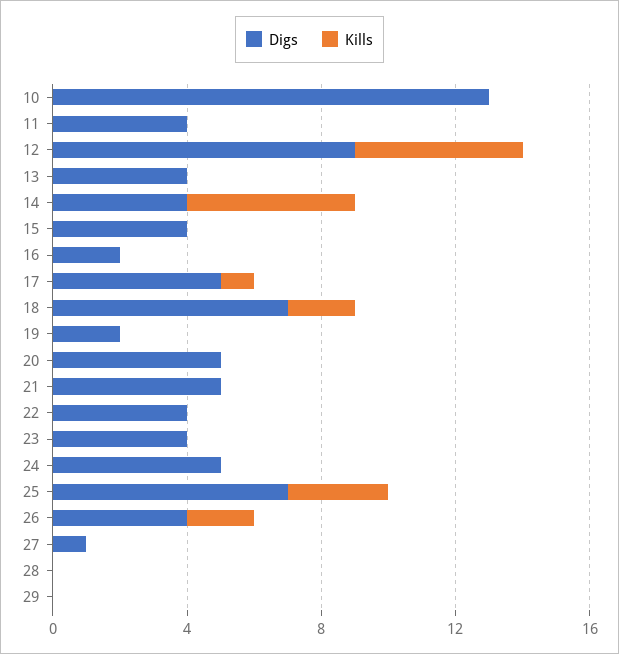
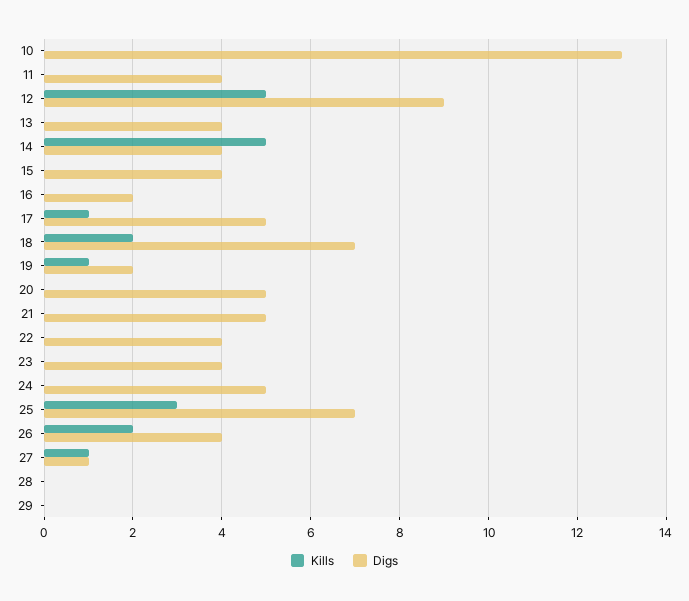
  {
    "Digs": {
      "10": 13,
      "11": 4,
      "12": 9,
      "13": 4,
      "14": 4,
      "15": 4,
      "16": 2,
      "17": 5,
      "18": 7,
      "19": 2,
      "20": 5,
      "21": 5,
      "22": 4,
      "23": 4,
      "24": 5,
      "25": 7,
      "26": 4,
      "27": 1,
      "28": 0,
      "29": 0
    },
    "Kills": {
      "10": 0,
      "11": 0,
      "12": 5,
      "13": 0,
      "14": 5,
      "15": 0,
      "16": 0,
      "17": 1,
      "18": 2,
-     "19": 0,
+     "19": 1,
      "20": 0,
      "21": 0,
      "22": 0,
      "23": 0,
      "24": 0,
      "25": 3,
      "26": 2,
-     "27": 0,
+     "27": 1,
      "28": 0,
      "29": 0
    }
  }

